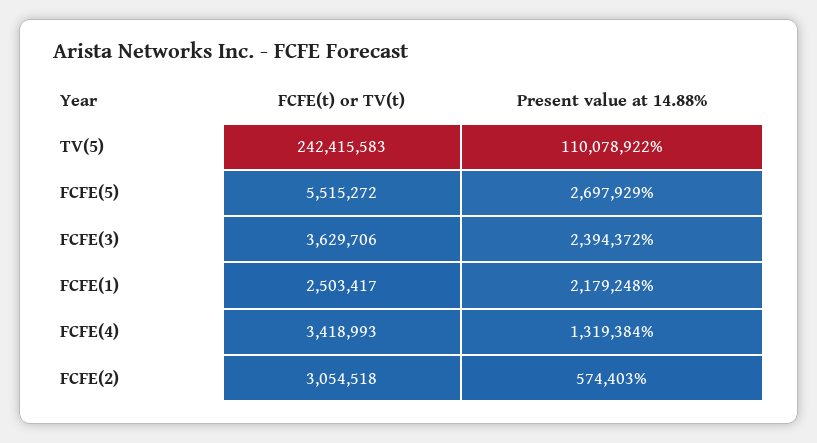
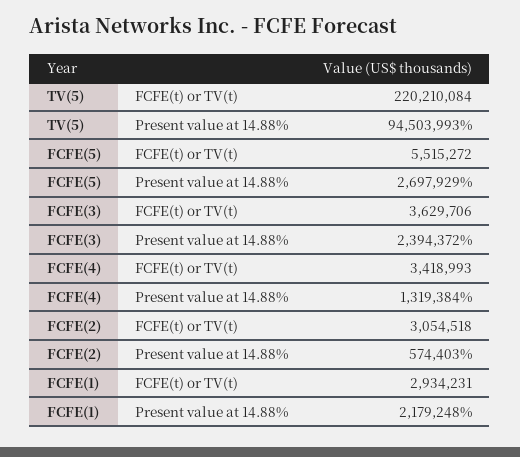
  {
    "FCFE(t) or TV(t)": {
-     "TV(5)": 242415583,
+     "TV(5)": 220210084,
      "FCFE(5)": 5515272,
      "FCFE(3)": 3629706,
-     "FCFE(1)": 2503417,
+     "FCFE(1)": 2934231,
      "FCFE(4)": 3418993,
      "FCFE(2)": 3054518
    },
    "Present value at 14.88%": {
-     "TV(5)": 110078922,
+     "TV(5)": 94503993,
      "FCFE(5)": 2697929,
      "FCFE(3)": 2394372,
      "FCFE(1)": 2179248,
      "FCFE(4)": 1319384,
      "FCFE(2)": 574403
    }
  }

